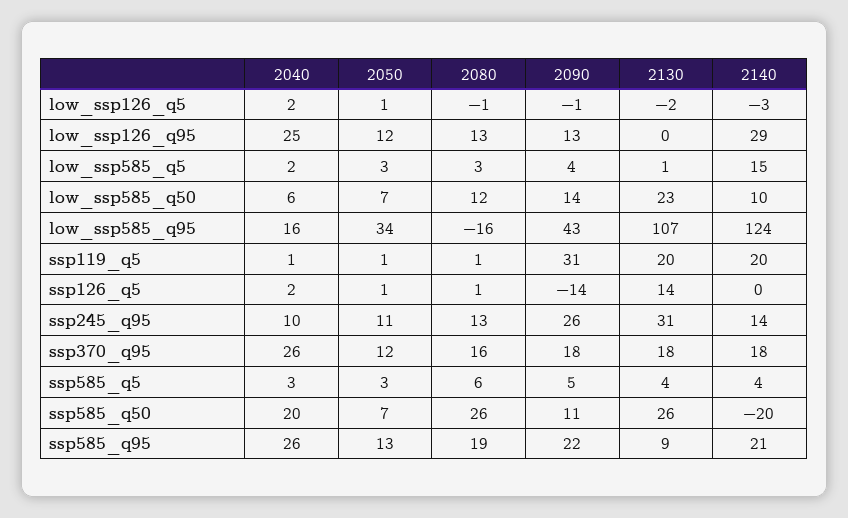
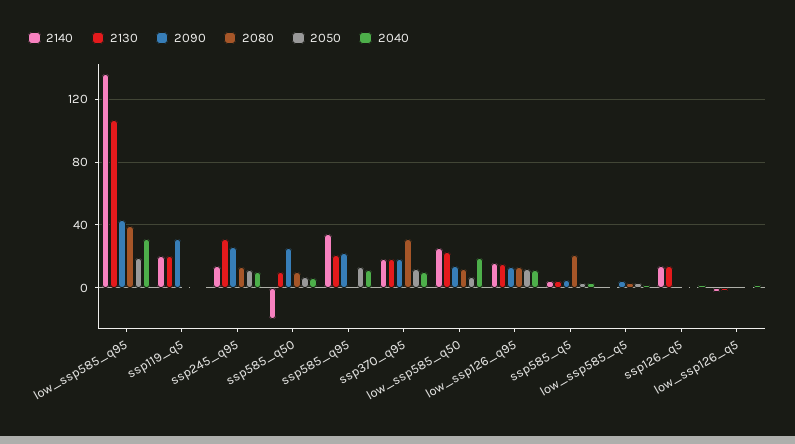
  {
    "2040": {
      "low_ssp126_q5": 2,
-     "low_ssp126_q95": 25,
+     "low_ssp126_q95": 10,
      "low_ssp585_q5": 2,
-     "low_ssp585_q50": 6,
+     "low_ssp585_q50": 20,
-     "low_ssp585_q95": 16,
+     "low_ssp585_q95": 30,
      "ssp119_q5": 1,
      "ssp126_q5": 2,
      "ssp245_q95": 10,
-     "ssp370_q95": 26,
+     "ssp370_q95": 10,
      "ssp585_q5": 3,
-     "ssp585_q50": 20,
+     "ssp585_q50": 5,
-     "ssp585_q95": 26
+     "ssp585_q95": 10
    },
    "2050": {
      "low_ssp126_q5": 1,
      "low_ssp126_q95": 12,
      "low_ssp585_q5": 3,
      "low_ssp585_q50": 7,
-     "low_ssp585_q95": 34,
+     "low_ssp585_q95": 20,
      "ssp119_q5": 1,
      "ssp126_q5": 1,
      "ssp245_q95": 11,
      "ssp370_q95": 12,
      "ssp585_q5": 3,
      "ssp585_q50": 7,
      "ssp585_q95": 13
    },
    "2080": {
      "low_ssp126_q5": -1,
      "low_ssp126_q95": 13,
      "low_ssp585_q5": 3,
      "low_ssp585_q50": 12,
-     "low_ssp585_q95": -16,
+     "low_ssp585_q95": 40,
      "ssp119_q5": 1,
      "ssp126_q5": 1,
      "ssp245_q95": 13,
-     "ssp370_q95": 16,
+     "ssp370_q95": 30,
-     "ssp585_q5": 6,
+     "ssp585_q5": 20,
-     "ssp585_q50": 26,
+     "ssp585_q50": 10,
-     "ssp585_q95": 19
+     "ssp585_q95": 0
    },
    "2090": {
      "low_ssp126_q5": -1,
      "low_ssp126_q95": 13,
      "low_ssp585_q5": 4,
      "low_ssp585_q50": 14,
      "low_ssp585_q95": 43,
      "ssp119_q5": 31,
-     "ssp126_q5": -14,
+     "ssp126_q5": 0,
      "ssp245_q95": 26,
      "ssp370_q95": 18,
      "ssp585_q5": 5,
-     "ssp585_q50": 11,
+     "ssp585_q50": 25,
      "ssp585_q95": 22
    },
    "2130": {
      "low_ssp126_q5": -2,
-     "low_ssp126_q95": 0,
+     "low_ssp126_q95": 15,
      "low_ssp585_q5": 1,
      "low_ssp585_q50": 23,
      "low_ssp585_q95": 107,
      "ssp119_q5": 20,
      "ssp126_q5": 14,
      "ssp245_q95": 31,
      "ssp370_q95": 18,
      "ssp585_q5": 4,
-     "ssp585_q50": 26,
+     "ssp585_q50": 10,
-     "ssp585_q95": 9
+     "ssp585_q95": 20
    },
    "2140": {
      "low_ssp126_q5": -3,
-     "low_ssp126_q95": 29,
+     "low_ssp126_q95": 15,
-     "low_ssp585_q5": 15,
+     "low_ssp585_q5": 0,
-     "low_ssp585_q50": 10,
+     "low_ssp585_q50": 25,
-     "low_ssp585_q95": 124,
+     "low_ssp585_q95": 135,
      "ssp119_q5": 20,
-     "ssp126_q5": 0,
+     "ssp126_q5": 15,
      "ssp245_q95": 14,
      "ssp370_q95": 18,
      "ssp585_q5": 4,
      "ssp585_q50": -20,
-     "ssp585_q95": 21
+     "ssp585_q95": 35
    }
  }

